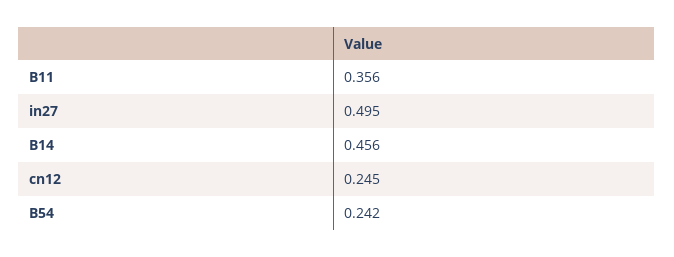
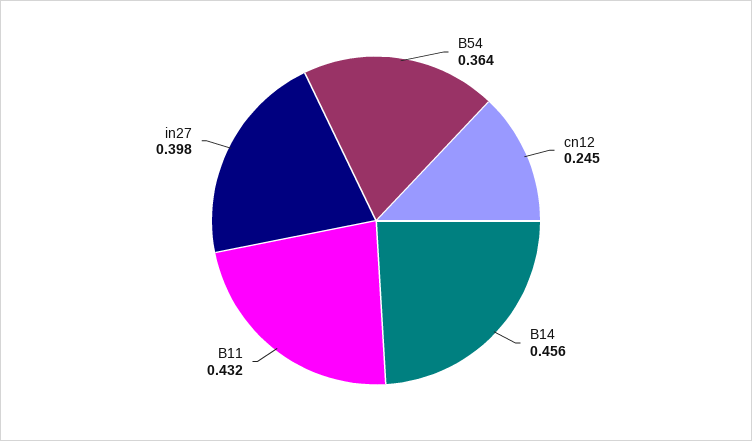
  {
-   "B11": 0.356,
+   "B11": 0.432,
-   "in27": 0.495,
+   "in27": 0.398,
    "B14": 0.456,
    "cn12": 0.245,
-   "B54": 0.242
+   "B54": 0.364
  }

